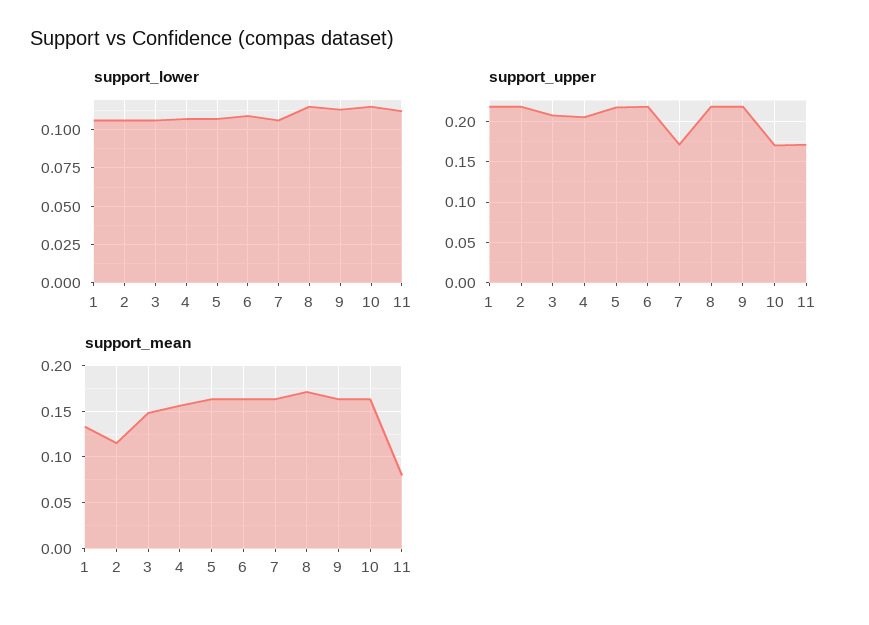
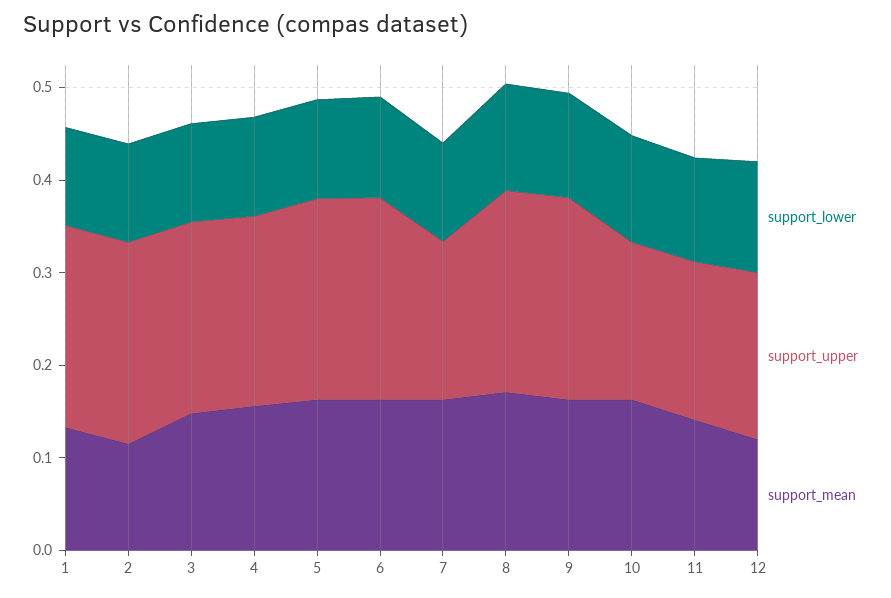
  {
    "support_lower": {
      "1": 0.105,
      "2": 0.105,
      "3": 0.105,
      "4": 0.105,
      "5": 0.105,
      "6": 0.11,
      "7": 0.105,
      "8": 0.115,
      "9": 0.115,
      "10": 0.115,
-     "11": 0.11
+     "11": 0.11,
+     "12": 0.12
    },
    "support_upper": {
      "1": 0.22,
      "2": 0.22,
      "3": 0.21,
      "4": 0.21,
      "5": 0.22,
      "6": 0.22,
      "7": 0.17,
      "8": 0.22,
      "9": 0.22,
      "10": 0.17,
-     "11": 0.17
+     "11": 0.17,
+     "12": 0.18
    },
    "support_mean": {
      "1": 0.13,
      "2": 0.12,
      "3": 0.15,
      "4": 0.16,
      "5": 0.16,
      "6": 0.16,
      "7": 0.16,
      "8": 0.17,
      "9": 0.16,
      "10": 0.16,
-     "11": 0.08
+     "11": 0.14,
+     "12": 0.12
    }
  }

